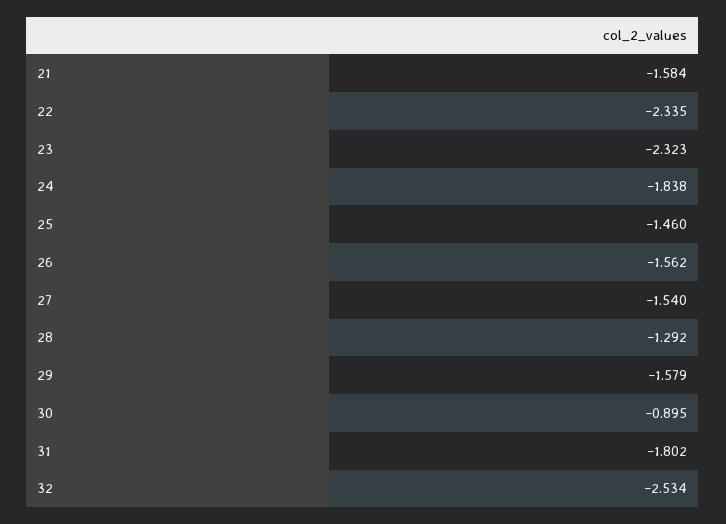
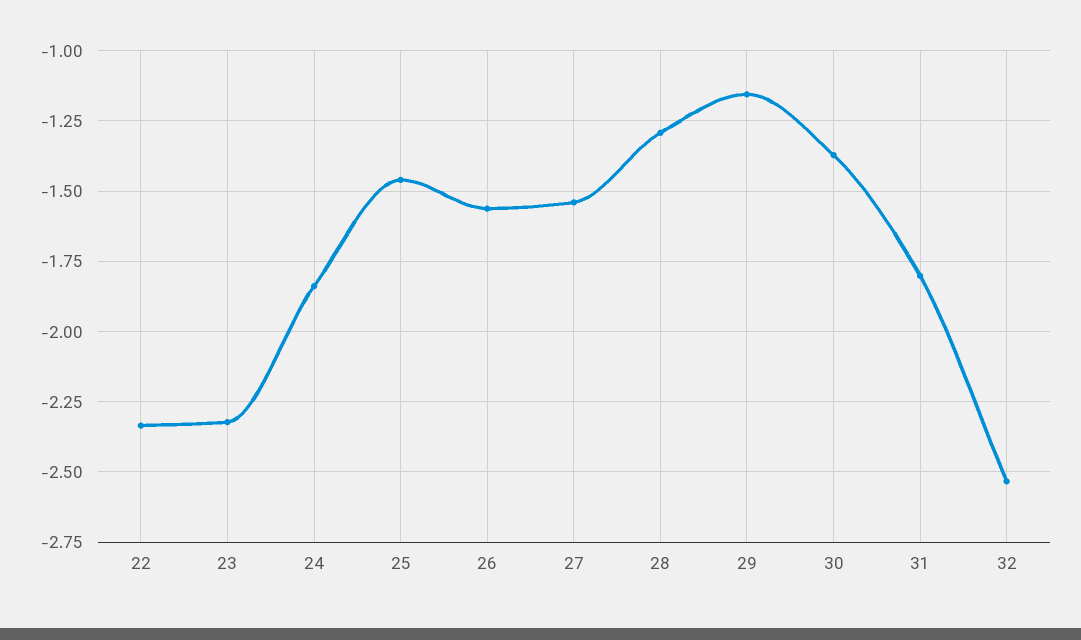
  {
-   "21": -1.584,
    "22": -2.335,
    "23": -2.323,
    "24": -1.838,
    "25": -1.46,
    "26": -1.562,
    "27": -1.54,
    "28": -1.292,
-   "29": -1.579,
+   "29": -1.15,
-   "30": -0.895,
+   "30": -1.375,
    "31": -1.802,
    "32": -2.534
  }

